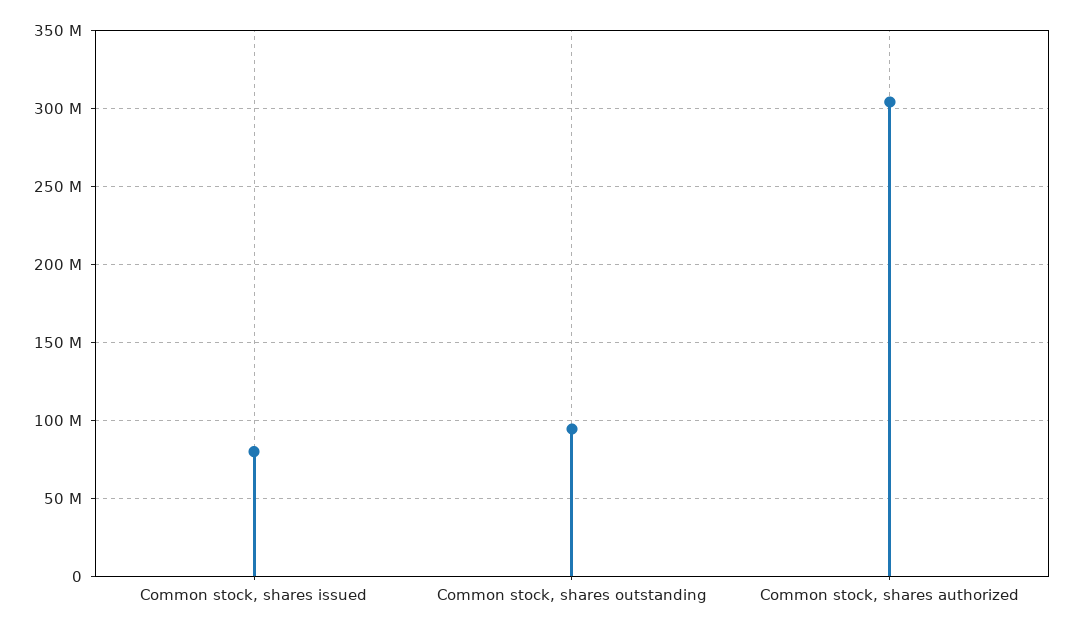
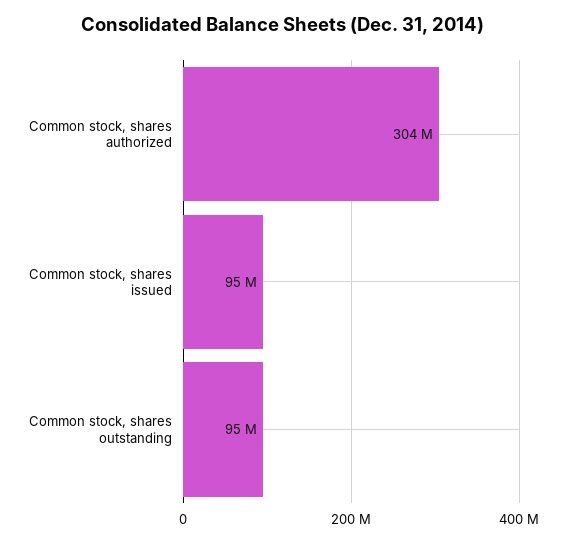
  {
-   "Common stock, shares issued": 80000000,
+   "Common stock, shares issued": 95000000,
    "Common stock, shares outstanding": 95000000,
    "Common stock, shares authorized": 304000000
  }

